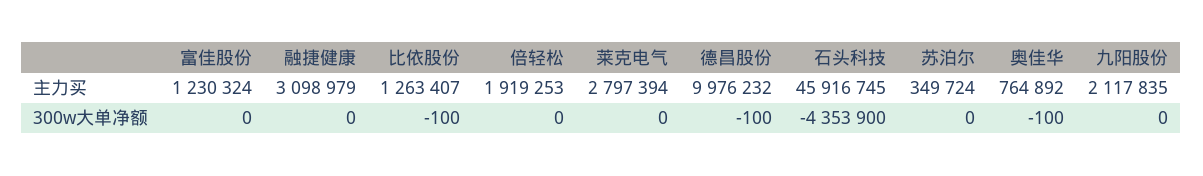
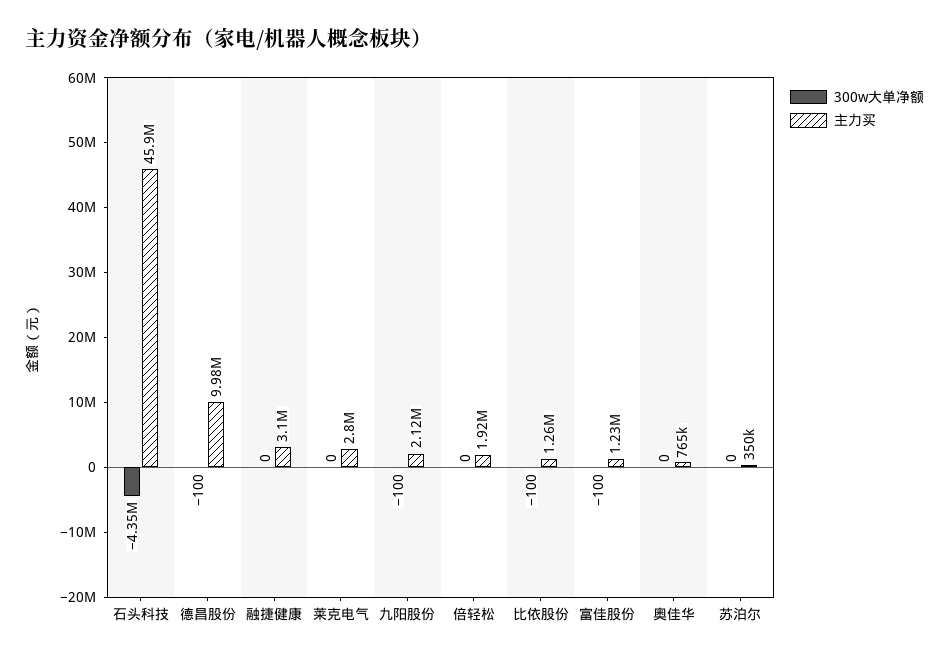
  {
    "主力买": {
      "富佳股份": 1230324,
      "融捷健康": 3098979,
      "比依股份": 1263407,
      "倍轻松": 1919253,
      "莱克电气": 2797394,
      "德昌股份": 9976232,
      "石头科技": 45916745,
      "苏泊尔": 349724,
      "奥佳华": 764892,
      "九阳股份": 2117835
    },
    "300w大单净额": {
-     "富佳股份": 0,
+     "富佳股份": -100,
      "融捷健康": 0,
      "比依股份": -100,
      "倍轻松": 0,
      "莱克电气": 0,
      "德昌股份": -100,
      "石头科技": -4353900,
      "苏泊尔": 0,
-     "奥佳华": -100,
+     "奥佳华": 0,
-     "九阳股份": 0
+     "九阳股份": -100
    }
  }

